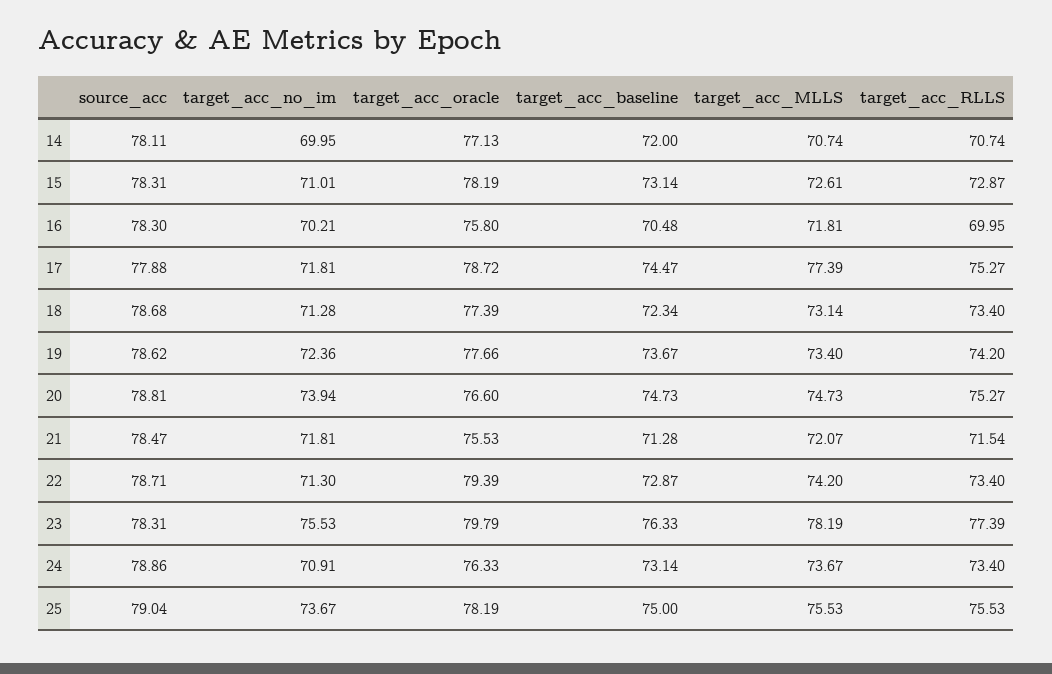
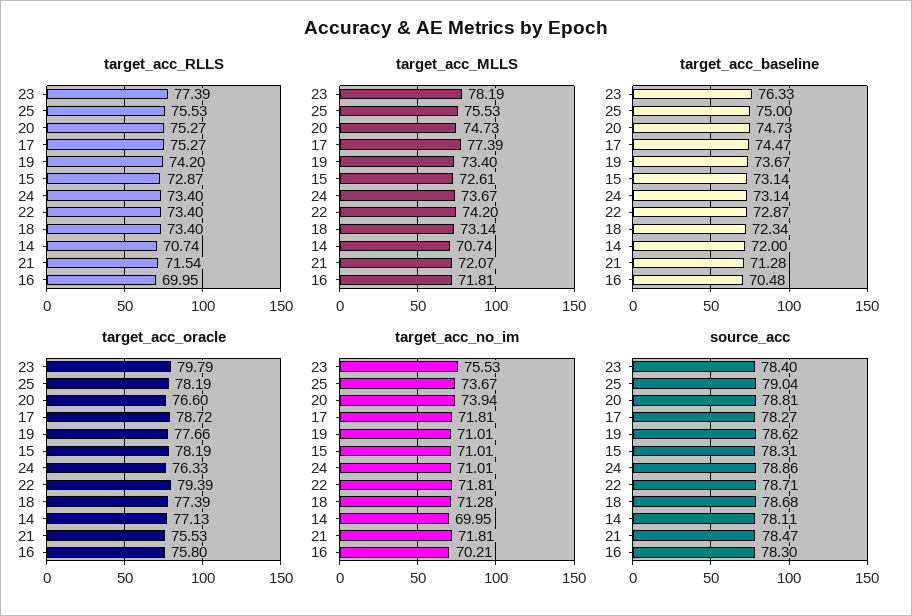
  {
    "source_acc": {
      "14": 78.11,
      "15": 78.31,
      "16": 78.3,
-     "17": 77.88,
+     "17": 78.27,
      "18": 78.68,
      "19": 78.62,
      "20": 78.81,
      "21": 78.47,
      "22": 78.71,
-     "23": 78.31,
+     "23": 78.4,
      "24": 78.86,
      "25": 79.04
    },
    "target_acc_no_im": {
      "14": 69.95,
      "15": 71.01,
      "16": 70.21,
      "17": 71.81,
      "18": 71.28,
-     "19": 72.36,
+     "19": 71.01,
      "20": 73.94,
      "21": 71.81,
-     "22": 71.3,
+     "22": 71.81,
      "23": 75.53,
-     "24": 70.91,
+     "24": 71.01,
      "25": 73.67
    },
    "target_acc_oracle": {
      "14": 77.13,
      "15": 78.19,
      "16": 75.8,
      "17": 78.72,
      "18": 77.39,
      "19": 77.66,
      "20": 76.6,
      "21": 75.53,
      "22": 79.39,
      "23": 79.79,
      "24": 76.33,
      "25": 78.19
    },
    "target_acc_baseline": {
      "14": 72,
      "15": 73.14,
      "16": 70.48,
      "17": 74.47,
      "18": 72.34,
      "19": 73.67,
      "20": 74.73,
      "21": 71.28,
      "22": 72.87,
      "23": 76.33,
      "24": 73.14,
      "25": 75
    },
    "target_acc_MLLS": {
      "14": 70.74,
      "15": 72.61,
      "16": 71.81,
      "17": 77.39,
      "18": 73.14,
      "19": 73.4,
      "20": 74.73,
      "21": 72.07,
      "22": 74.2,
      "23": 78.19,
      "24": 73.67,
      "25": 75.53
    },
    "target_acc_RLLS": {
      "14": 70.74,
      "15": 72.87,
      "16": 69.95,
      "17": 75.27,
      "18": 73.4,
      "19": 74.2,
      "20": 75.27,
      "21": 71.54,
      "22": 73.4,
      "23": 77.39,
      "24": 73.4,
      "25": 75.53
    }
  }

